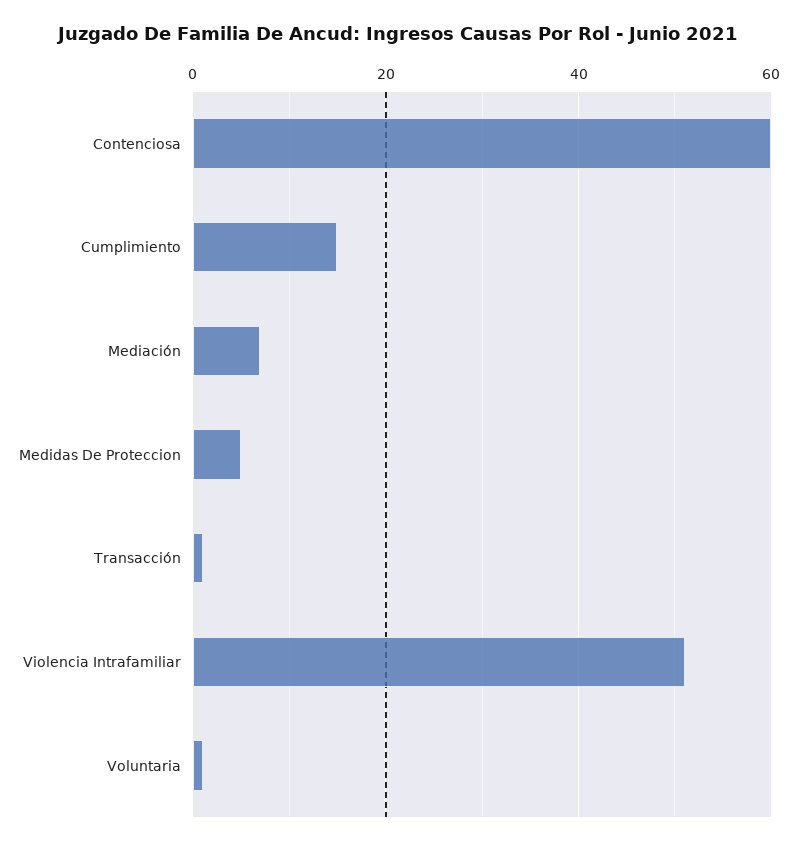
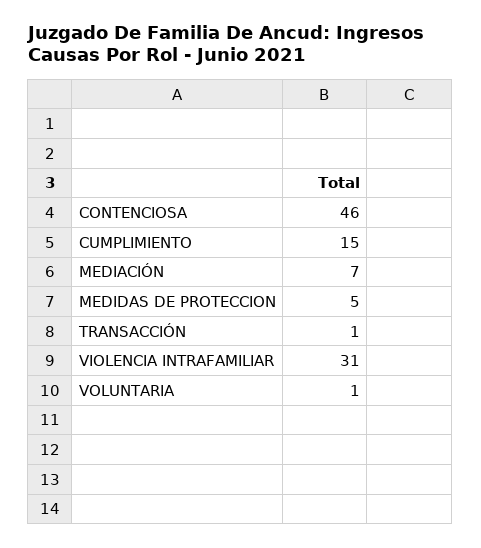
  {
-   "Contenciosa": 60,
+   "Contenciosa": 46,
    "Cumplimiento": 15,
    "Mediación": 7,
    "Medidas De Proteccion": 5,
    "Transacción": 1,
-   "Violencia Intrafamiliar": 50,
+   "Violencia Intrafamiliar": 31,
    "Voluntaria": 1
  }

